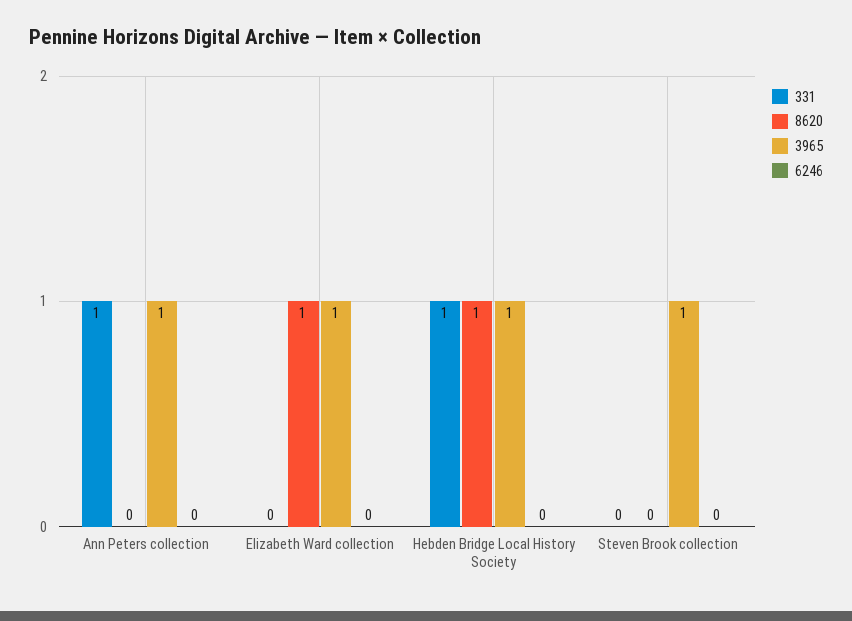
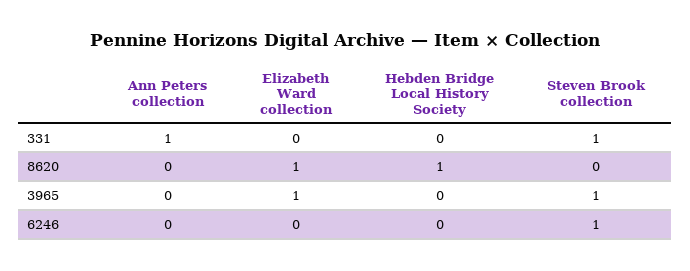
  {
    "331": {
      "Ann Peters collection": 1,
      "Elizabeth Ward collection": 0,
-     "Hebden Bridge Local History Society": 1,
+     "Hebden Bridge Local History Society": 0,
-     "Steven Brook collection": 0
+     "Steven Brook collection": 1
    },
    "8620": {
      "Ann Peters collection": 0,
      "Elizabeth Ward collection": 1,
      "Hebden Bridge Local History Society": 1,
      "Steven Brook collection": 0
    },
    "3965": {
-     "Ann Peters collection": 1,
+     "Ann Peters collection": 0,
      "Elizabeth Ward collection": 1,
-     "Hebden Bridge Local History Society": 1,
+     "Hebden Bridge Local History Society": 0,
      "Steven Brook collection": 1
    },
    "6246": {
      "Ann Peters collection": 0,
      "Elizabeth Ward collection": 0,
      "Hebden Bridge Local History Society": 0,
-     "Steven Brook collection": 0
+     "Steven Brook collection": 1
    }
  }

